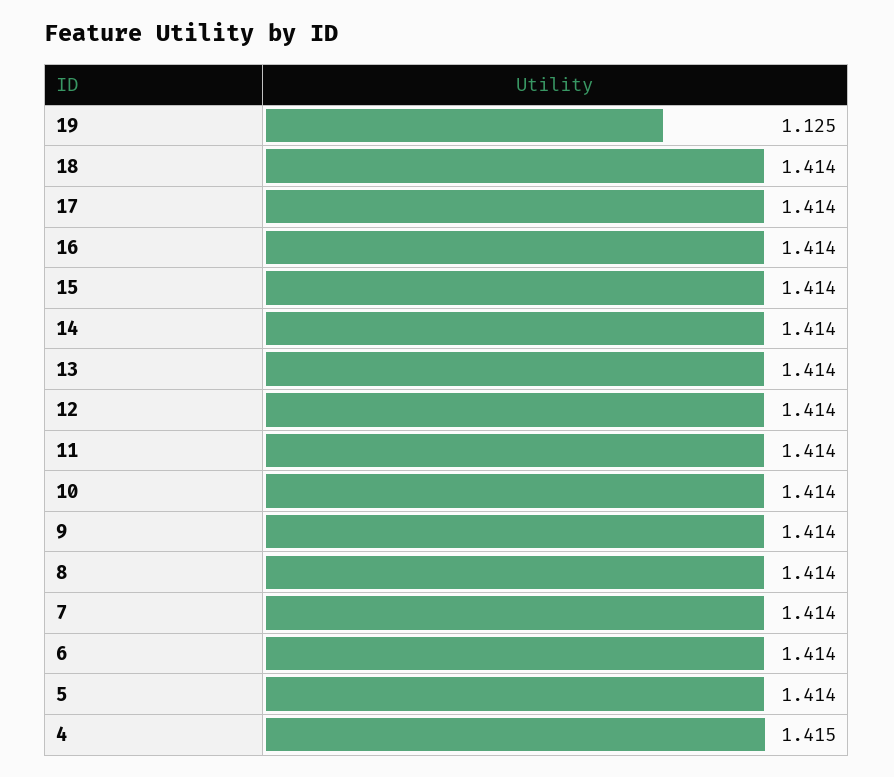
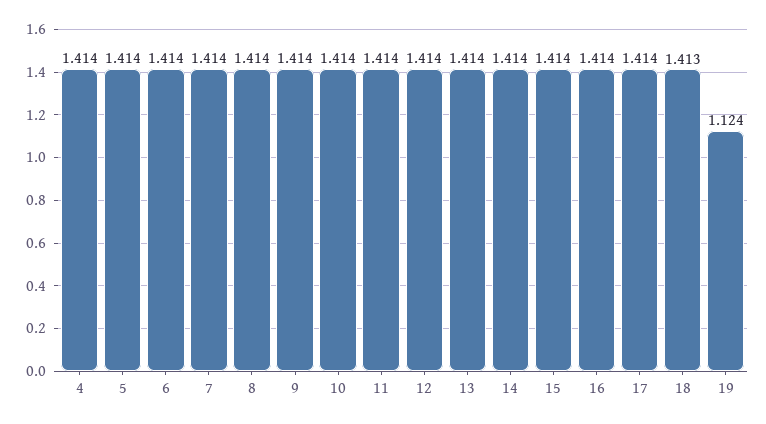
  {
-   "19": 1.125,
+   "19": 1.124,
-   "18": 1.414,
+   "18": 1.413,
    "17": 1.414,
    "16": 1.414,
    "15": 1.414,
    "14": 1.414,
    "13": 1.414,
    "12": 1.414,
    "11": 1.414,
    "10": 1.414,
    "9": 1.414,
    "8": 1.414,
    "7": 1.414,
    "6": 1.414,
    "5": 1.414,
-   "4": 1.415
+   "4": 1.414
  }

